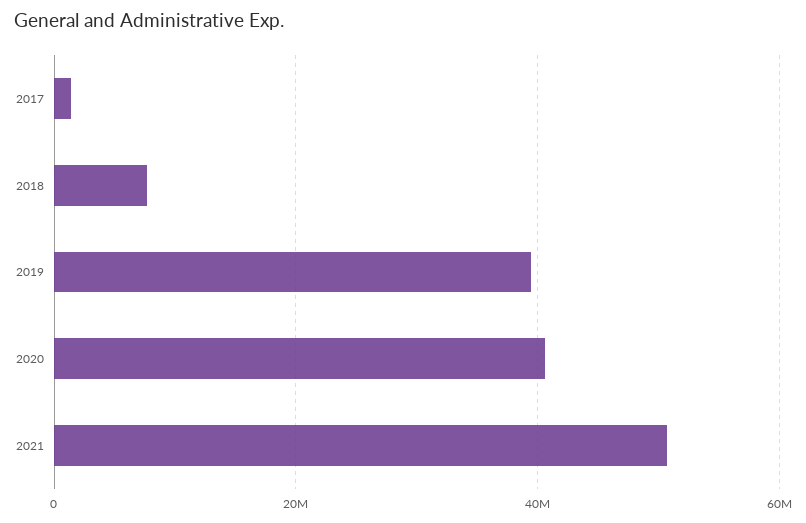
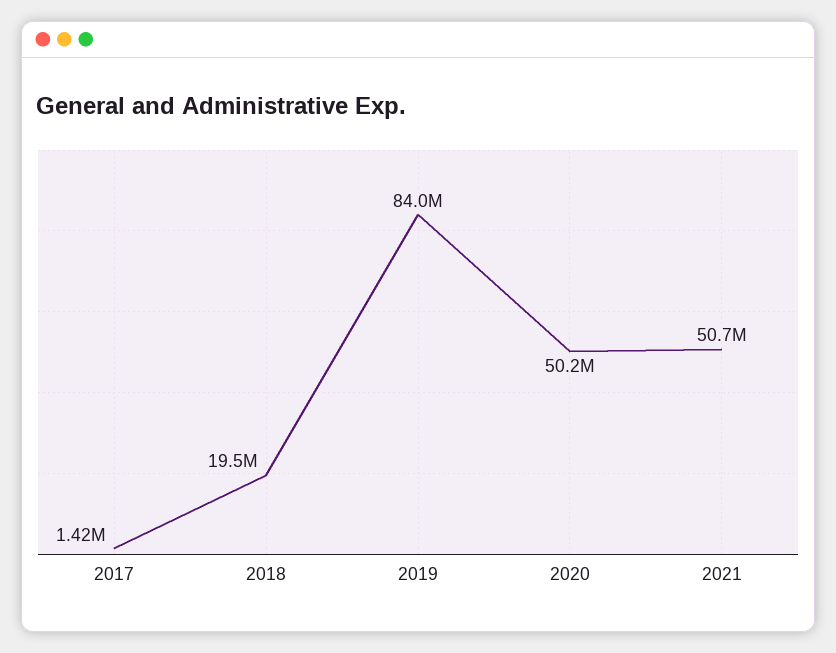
  {
    "2017": 1420000,
-   "2018": 8000000,
+   "2018": 19500000,
-   "2019": 40000000,
+   "2019": 84000000,
-   "2020": 40000000,
+   "2020": 50200000,
    "2021": 50700000
  }

